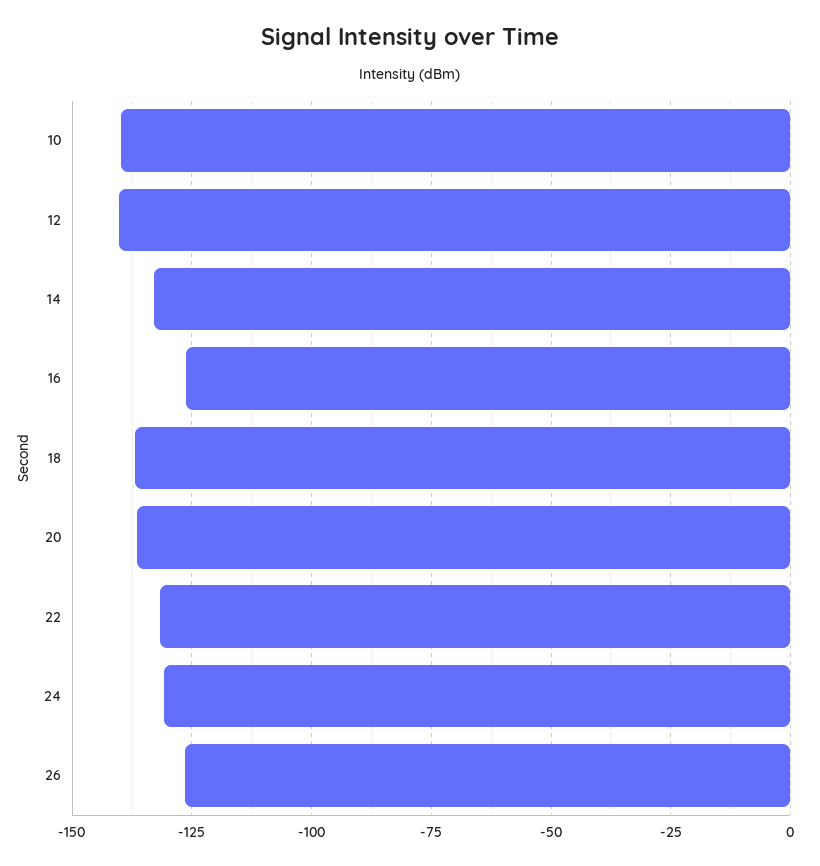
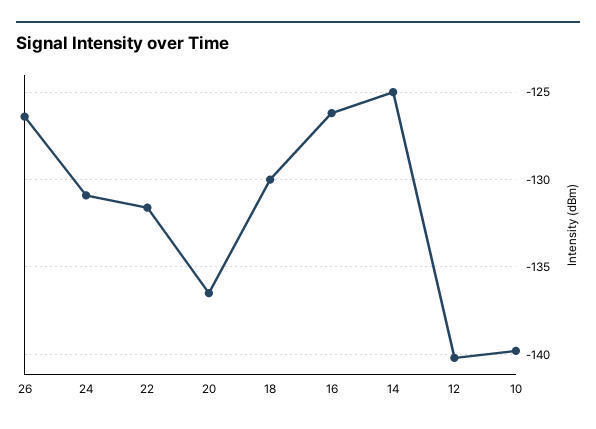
  {
    "10": -140,
    "12": -140,
-   "14": -132.5,
+   "14": -125,
    "16": -126,
-   "18": -137.5,
+   "18": -130,
    "20": -136.5,
    "22": -131.5,
    "24": -131,
    "26": -126.5
  }

